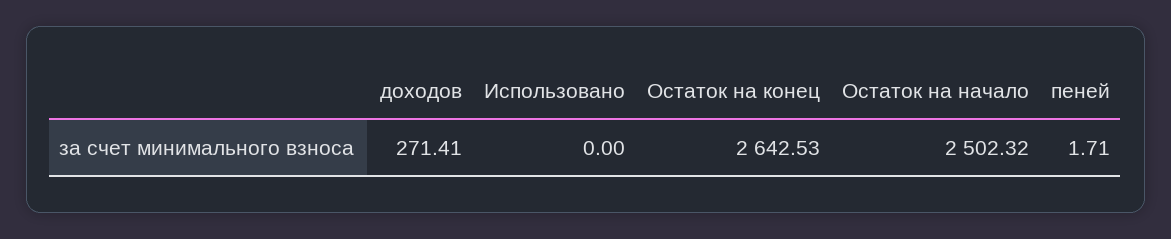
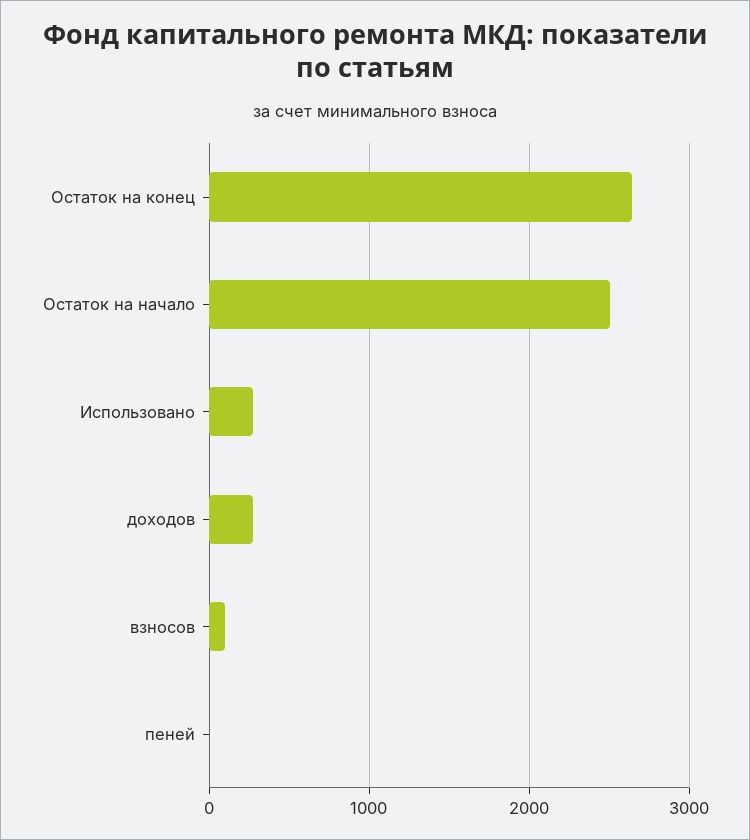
  {
    "доходов": 271.41,
-   "Использовано": 0,
+   "Использовано": 300,
    "Остаток на конец": 2642.53,
    "Остаток на начало": 2502.32,
-   "пеней": 1.71
+   "пеней": 1.71,
+   "взносов": 100
  }

